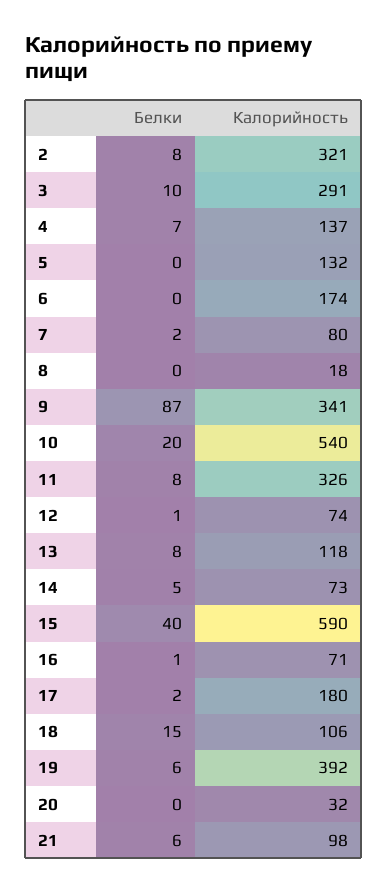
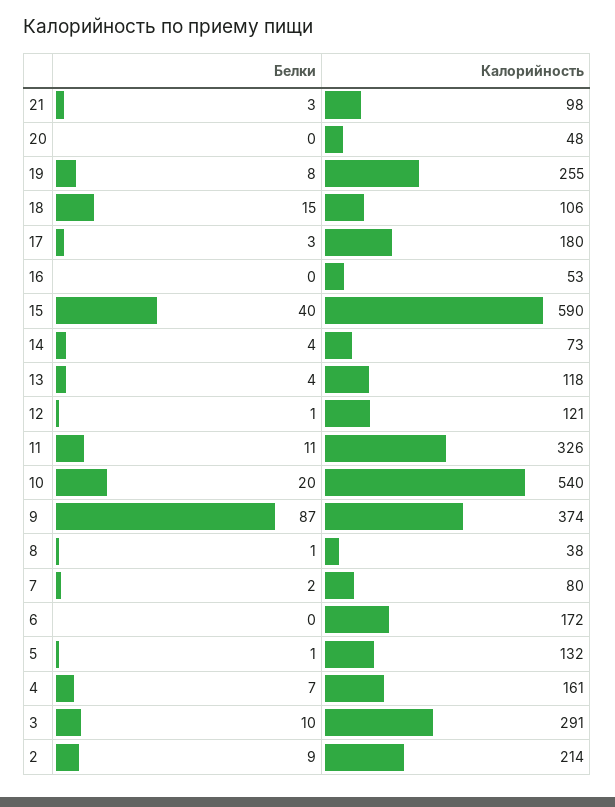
  {
    "Белки": {
-     "2": 8,
+     "2": 9,
      "3": 10,
      "4": 7,
-     "5": 0,
+     "5": 1,
      "6": 0,
      "7": 2,
-     "8": 0,
+     "8": 1,
      "9": 87,
      "10": 20,
-     "11": 8,
+     "11": 11,
      "12": 1,
-     "13": 8,
+     "13": 4,
-     "14": 5,
+     "14": 4,
      "15": 40,
-     "16": 1,
+     "16": 0,
-     "17": 2,
+     "17": 3,
      "18": 15,
-     "19": 6,
+     "19": 8,
      "20": 0,
-     "21": 6
+     "21": 3
    },
    "Калорийность": {
-     "2": 321,
+     "2": 214,
      "3": 291,
-     "4": 137,
+     "4": 161,
      "5": 132,
-     "6": 174,
+     "6": 172,
      "7": 80,
-     "8": 18,
+     "8": 38,
-     "9": 341,
+     "9": 374,
      "10": 540,
      "11": 326,
-     "12": 74,
+     "12": 121,
      "13": 118,
      "14": 73,
      "15": 590,
-     "16": 71,
+     "16": 53,
      "17": 180,
      "18": 106,
-     "19": 392,
+     "19": 255,
-     "20": 32,
+     "20": 48,
      "21": 98
    }
  }

